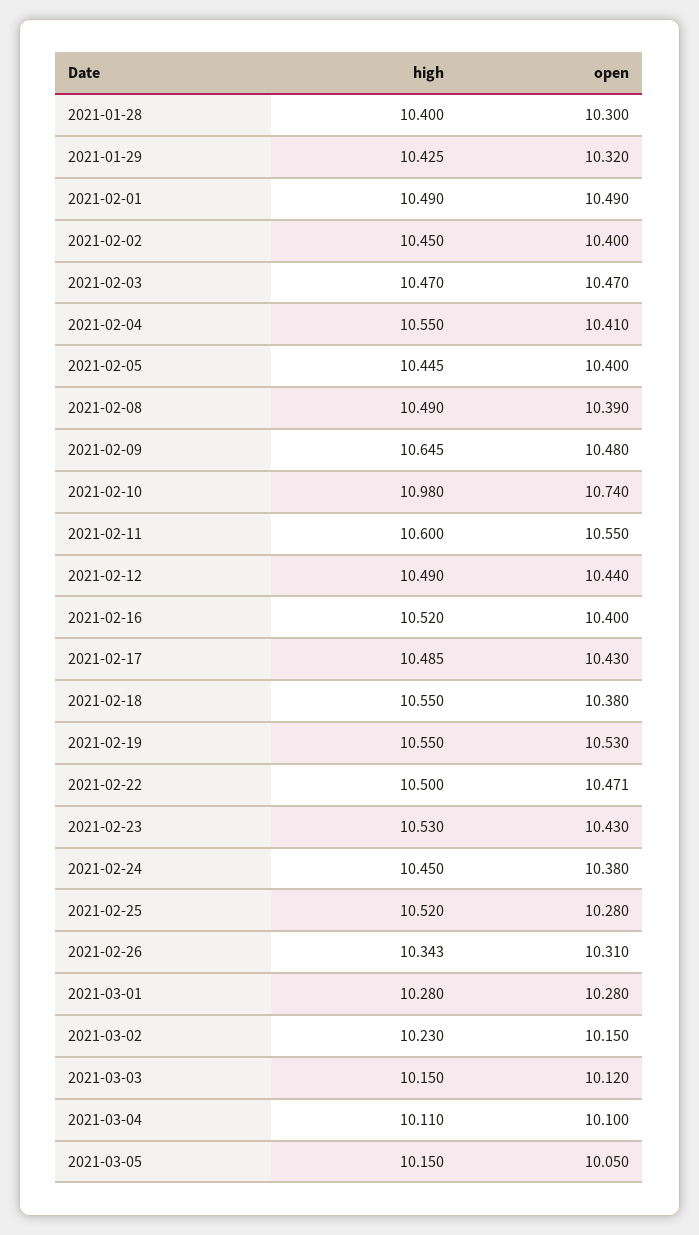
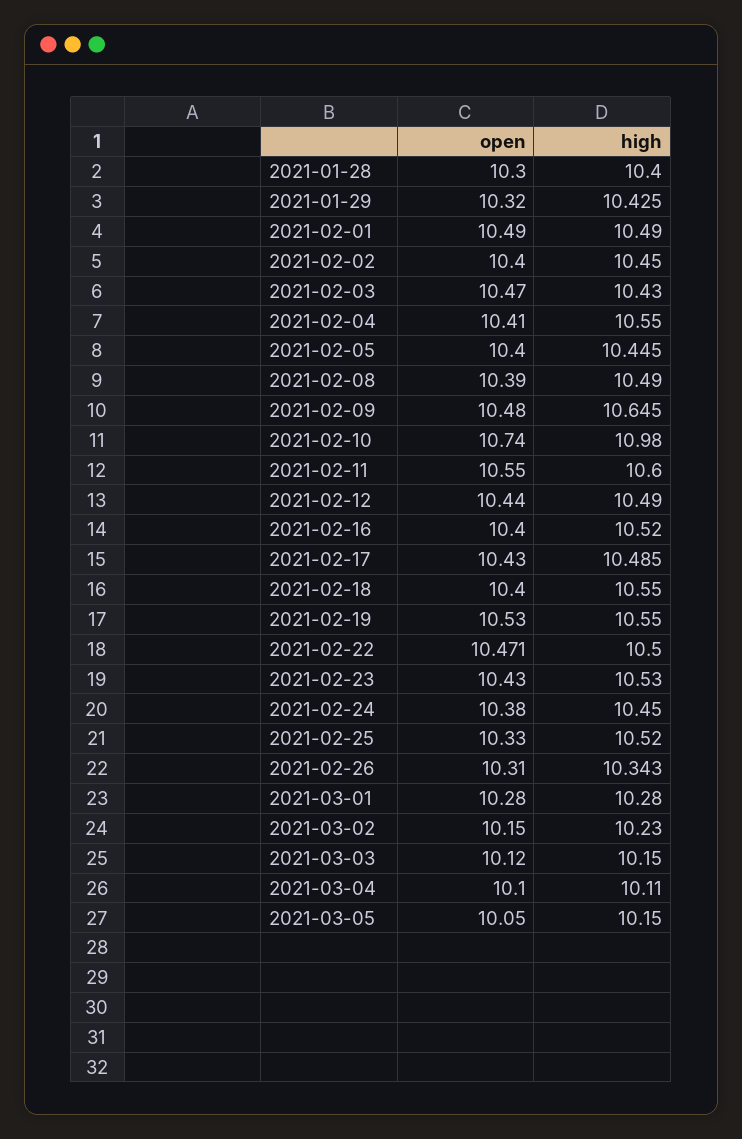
  {
    "high": {
      "2021-01-28": 10.4,
      "2021-01-29": 10.425,
      "2021-02-01": 10.49,
      "2021-02-02": 10.45,
-     "2021-02-03": 10.47,
+     "2021-02-03": 10.43,
      "2021-02-04": 10.55,
      "2021-02-05": 10.445,
      "2021-02-08": 10.49,
      "2021-02-09": 10.645,
      "2021-02-10": 10.98,
      "2021-02-11": 10.6,
      "2021-02-12": 10.49,
      "2021-02-16": 10.52,
      "2021-02-17": 10.485,
      "2021-02-18": 10.55,
      "2021-02-19": 10.55,
      "2021-02-22": 10.5,
      "2021-02-23": 10.53,
      "2021-02-24": 10.45,
      "2021-02-25": 10.52,
      "2021-02-26": 10.343,
      "2021-03-01": 10.28,
      "2021-03-02": 10.23,
      "2021-03-03": 10.15,
      "2021-03-04": 10.11,
      "2021-03-05": 10.15
    },
    "open": {
      "2021-01-28": 10.3,
      "2021-01-29": 10.32,
      "2021-02-01": 10.49,
      "2021-02-02": 10.4,
      "2021-02-03": 10.47,
      "2021-02-04": 10.41,
      "2021-02-05": 10.4,
      "2021-02-08": 10.39,
      "2021-02-09": 10.48,
      "2021-02-10": 10.74,
      "2021-02-11": 10.55,
      "2021-02-12": 10.44,
      "2021-02-16": 10.4,
      "2021-02-17": 10.43,
-     "2021-02-18": 10.38,
+     "2021-02-18": 10.4,
      "2021-02-19": 10.53,
      "2021-02-22": 10.471,
      "2021-02-23": 10.43,
      "2021-02-24": 10.38,
-     "2021-02-25": 10.28,
+     "2021-02-25": 10.33,
      "2021-02-26": 10.31,
      "2021-03-01": 10.28,
      "2021-03-02": 10.15,
      "2021-03-03": 10.12,
      "2021-03-04": 10.1,
      "2021-03-05": 10.05
    }
  }

